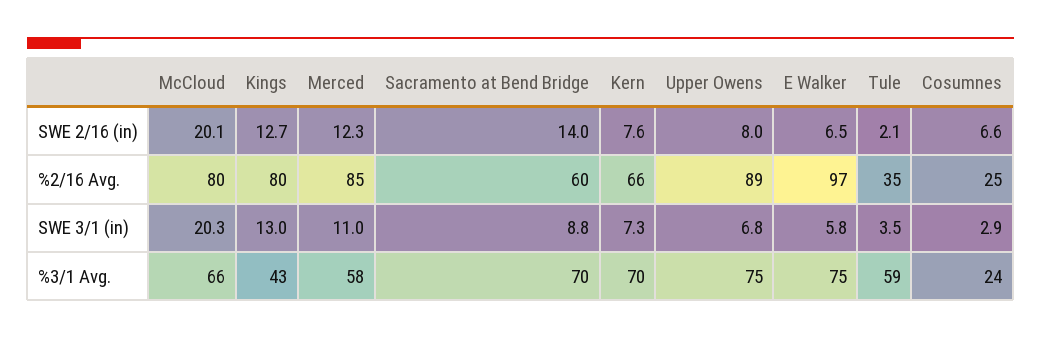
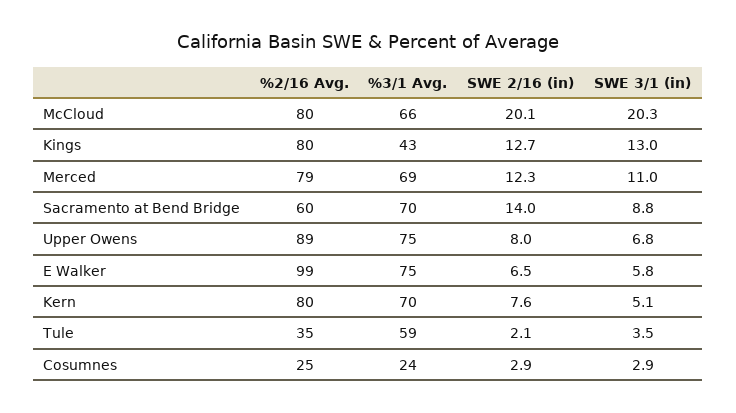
  {
    "McCloud": {
      "SWE 2/16 (in)": 20.1,
      "%2/16 Avg.": 80,
      "SWE 3/1 (in)": 20.3,
      "%3/1 Avg.": 66
    },
    "Kings": {
      "SWE 2/16 (in)": 12.7,
      "%2/16 Avg.": 80,
      "SWE 3/1 (in)": 13,
      "%3/1 Avg.": 43
    },
    "Merced": {
      "SWE 2/16 (in)": 12.3,
-     "%2/16 Avg.": 85,
+     "%2/16 Avg.": 79,
      "SWE 3/1 (in)": 11,
-     "%3/1 Avg.": 58
+     "%3/1 Avg.": 69
    },
    "Sacramento at Bend Bridge": {
      "SWE 2/16 (in)": 14,
      "%2/16 Avg.": 60,
      "SWE 3/1 (in)": 8.8,
      "%3/1 Avg.": 70
    },
    "Kern": {
      "SWE 2/16 (in)": 7.6,
-     "%2/16 Avg.": 66,
+     "%2/16 Avg.": 80,
-     "SWE 3/1 (in)": 7.3,
+     "SWE 3/1 (in)": 5.1,
      "%3/1 Avg.": 70
    },
    "Upper Owens": {
      "SWE 2/16 (in)": 8,
      "%2/16 Avg.": 89,
      "SWE 3/1 (in)": 6.8,
      "%3/1 Avg.": 75
    },
    "E Walker": {
      "SWE 2/16 (in)": 6.5,
-     "%2/16 Avg.": 97,
+     "%2/16 Avg.": 99,
      "SWE 3/1 (in)": 5.8,
      "%3/1 Avg.": 75
    },
    "Tule": {
      "SWE 2/16 (in)": 2.1,
      "%2/16 Avg.": 35,
      "SWE 3/1 (in)": 3.5,
      "%3/1 Avg.": 59
    },
    "Cosumnes": {
-     "SWE 2/16 (in)": 6.6,
+     "SWE 2/16 (in)": 2.9,
      "%2/16 Avg.": 25,
      "SWE 3/1 (in)": 2.9,
      "%3/1 Avg.": 24
    }
  }

